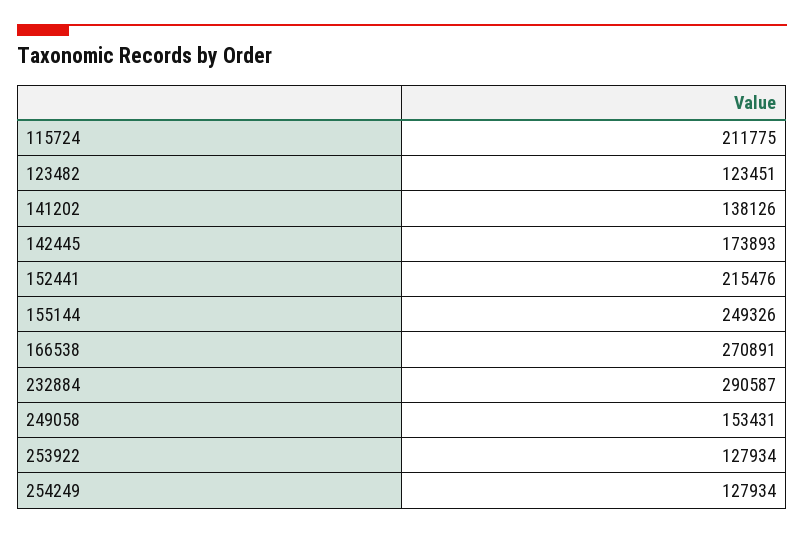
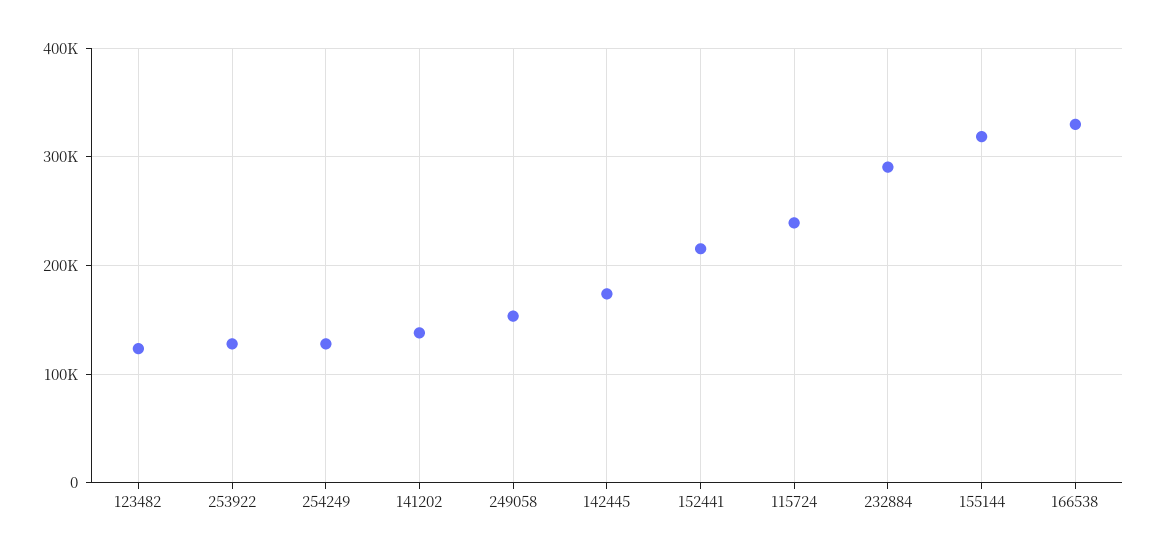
  {
-   "115724": 211775,
+   "115724": 240000,
    "123482": 123451,
    "141202": 138126,
    "142445": 173893,
    "152441": 215476,
-   "155144": 249326,
+   "155144": 320000,
-   "166538": 270891,
+   "166538": 330000,
    "232884": 290587,
    "249058": 153431,
    "253922": 127934,
    "254249": 127934
  }

